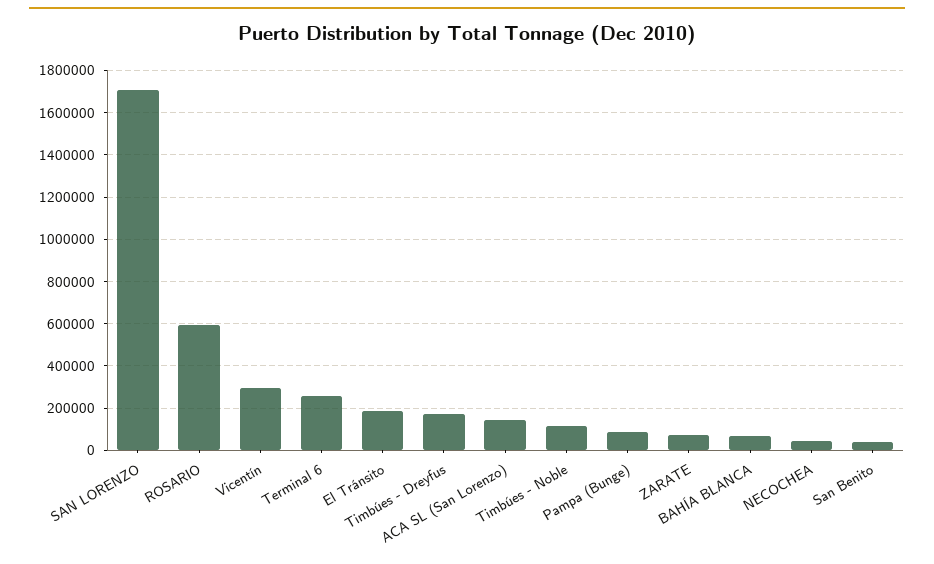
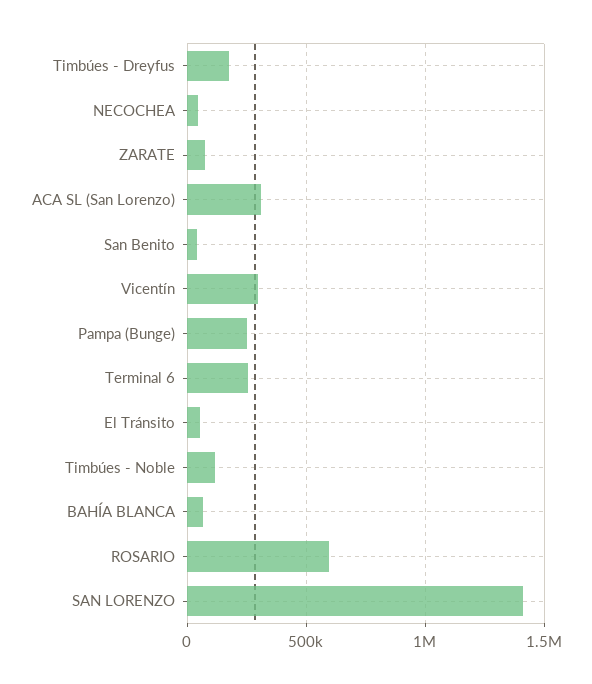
  {
-   "SAN LORENZO": 1700000,
+   "SAN LORENZO": 1400000,
    "ROSARIO": 600000,
    "Vicentín": 300000,
    "Terminal 6": 250000,
-   "El Tránsito": 200000,
+   "El Tránsito": 50000,
    "Timbúes - Dreyfus": 150000,
-   "ACA SL (San Lorenzo)": 150000,
+   "ACA SL (San Lorenzo)": 300000,
    "Timbúes - Noble": 100000,
-   "Pampa (Bunge)": 100000,
+   "Pampa (Bunge)": 250000,
    "ZARATE": 50000,
    "BAHÍA BLANCA": 50000,
    "NECOCHEA": 50000,
    "San Benito": 50000
  }

